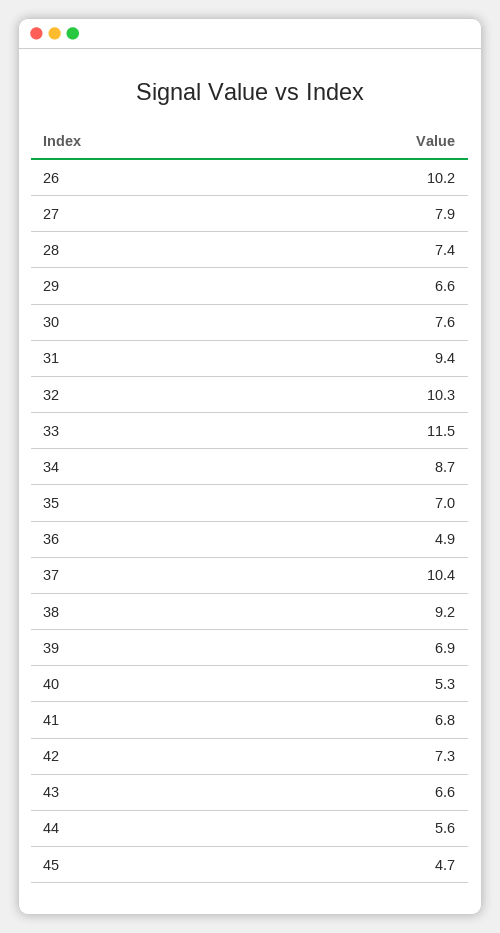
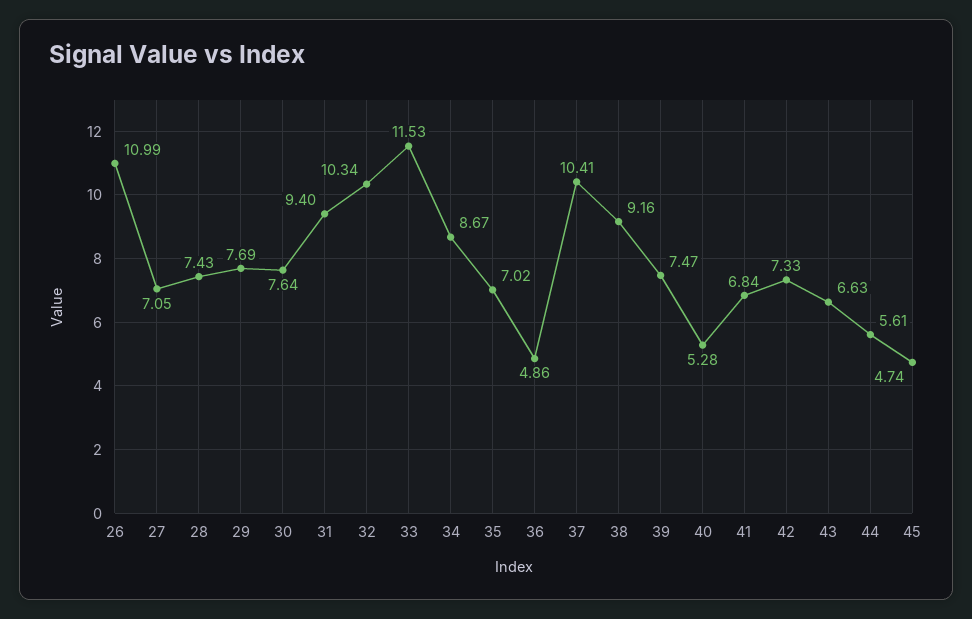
  {
-   "26": 10.2,
+   "26": 10.99,
-   "27": 7.9,
+   "27": 7.05,
    "28": 7.43,
-   "29": 6.6,
+   "29": 7.69,
    "30": 7.64,
    "31": 9.4,
    "32": 10.34,
    "33": 11.53,
    "34": 8.67,
    "35": 7.02,
    "36": 4.86,
    "37": 10.41,
    "38": 9.16,
-   "39": 6.9,
+   "39": 7.47,
    "40": 5.28,
    "41": 6.84,
    "42": 7.33,
    "43": 6.63,
    "44": 5.61,
    "45": 4.74
  }

